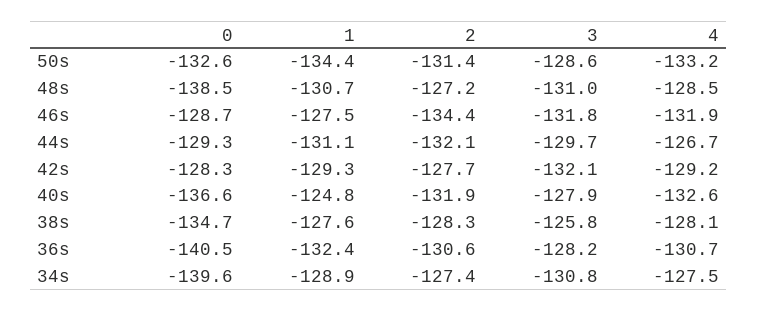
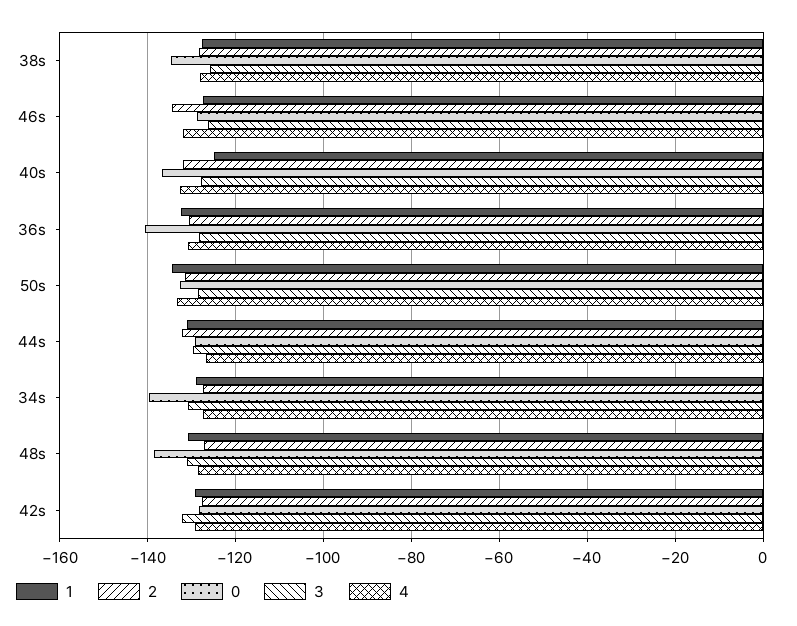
  {
    "0": {
      "50s": -132.6,
      "48s": -138.5,
      "46s": -128.7,
      "44s": -129.3,
      "42s": -128.3,
      "40s": -136.6,
      "38s": -134.7,
      "36s": -140.5,
      "34s": -139.6
    },
    "1": {
      "50s": -134.4,
      "48s": -130.7,
      "46s": -127.5,
      "44s": -131.1,
      "42s": -129.3,
      "40s": -124.8,
      "38s": -127.6,
      "36s": -132.4,
      "34s": -128.9
    },
    "2": {
      "50s": -131.4,
      "48s": -127.2,
      "46s": -134.4,
      "44s": -132.1,
      "42s": -127.7,
      "40s": -131.9,
      "38s": -128.3,
      "36s": -130.6,
      "34s": -127.4
    },
    "3": {
      "50s": -128.6,
      "48s": -131,
-     "46s": -131.8,
+     "46s": -126,
      "44s": -129.7,
      "42s": -132.1,
      "40s": -127.9,
      "38s": -125.8,
      "36s": -128.2,
      "34s": -130.8
    },
    "4": {
      "50s": -133.2,
      "48s": -128.5,
      "46s": -131.9,
      "44s": -126.7,
      "42s": -129.2,
      "40s": -132.6,
      "38s": -128.1,
      "36s": -130.7,
      "34s": -127.5
    }
  }

